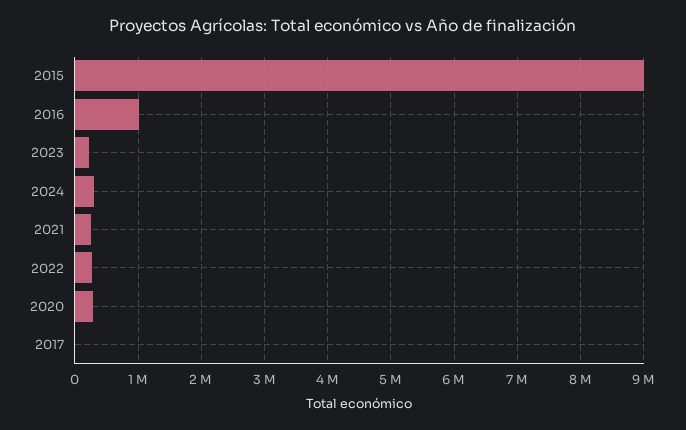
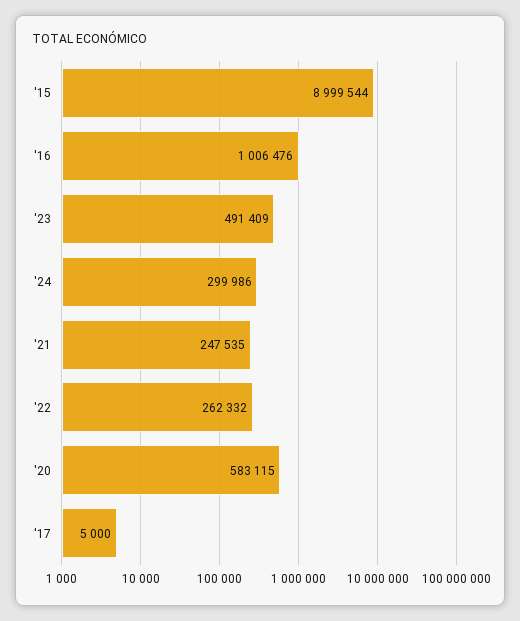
  {
    "2015": 8999544,
    "2016": 1006476,
-   "2023": 200000,
+   "2023": 491409,
    "2024": 299986,
    "2021": 247535,
    "2022": 262332,
-   "2020": 300000,
+   "2020": 583115,
    "2017": 5000
  }

